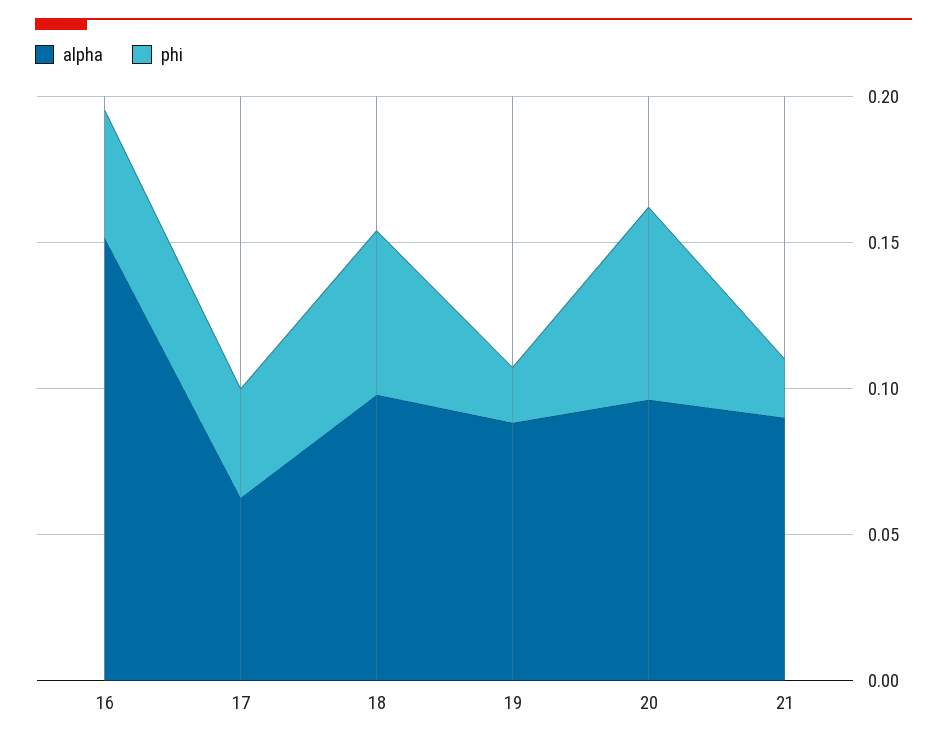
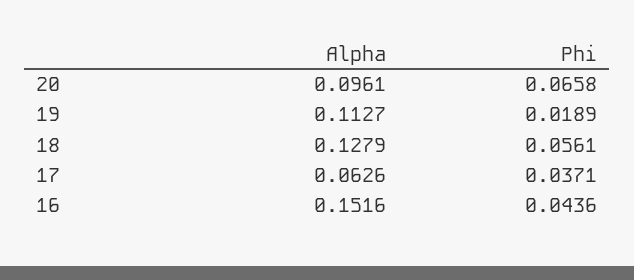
  {
    "alpha": {
      "16": 0.1516,
      "17": 0.0626,
-     "18": 0.1,
+     "18": 0.1279,
-     "19": 0.09,
+     "19": 0.1127,
-     "20": 0.0961,
+     "20": 0.0961
-     "21": 0.09
    },
    "phi": {
      "16": 0.0436,
      "17": 0.0371,
      "18": 0.0561,
      "19": 0.0189,
-     "20": 0.0658,
+     "20": 0.0658
-     "21": 0.02
    }
  }

